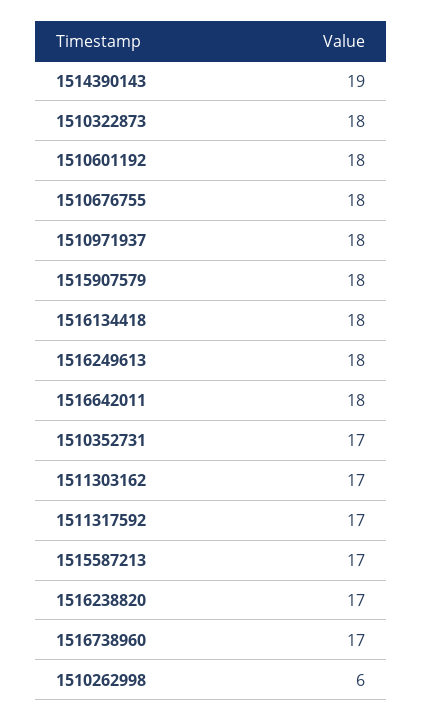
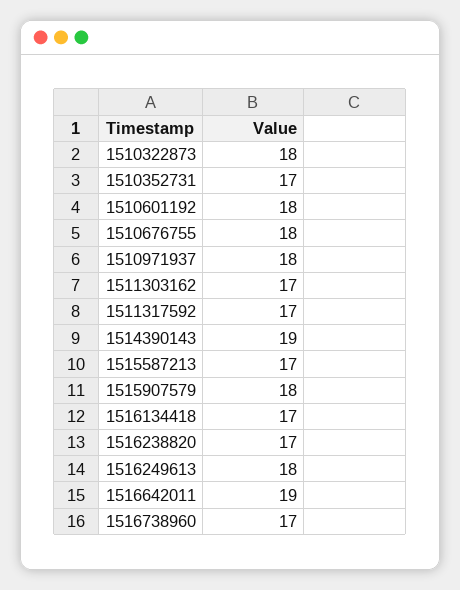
  {
    "1514390143": 19,
    "1510322873": 18,
    "1510601192": 18,
    "1510676755": 18,
    "1510971937": 18,
    "1515907579": 18,
-   "1516134418": 18,
+   "1516134418": 17,
    "1516249613": 18,
-   "1516642011": 18,
+   "1516642011": 19,
    "1510352731": 17,
    "1511303162": 17,
    "1511317592": 17,
    "1515587213": 17,
    "1516238820": 17,
-   "1516738960": 17,
+   "1516738960": 17
-   "1510262998": 6
  }

